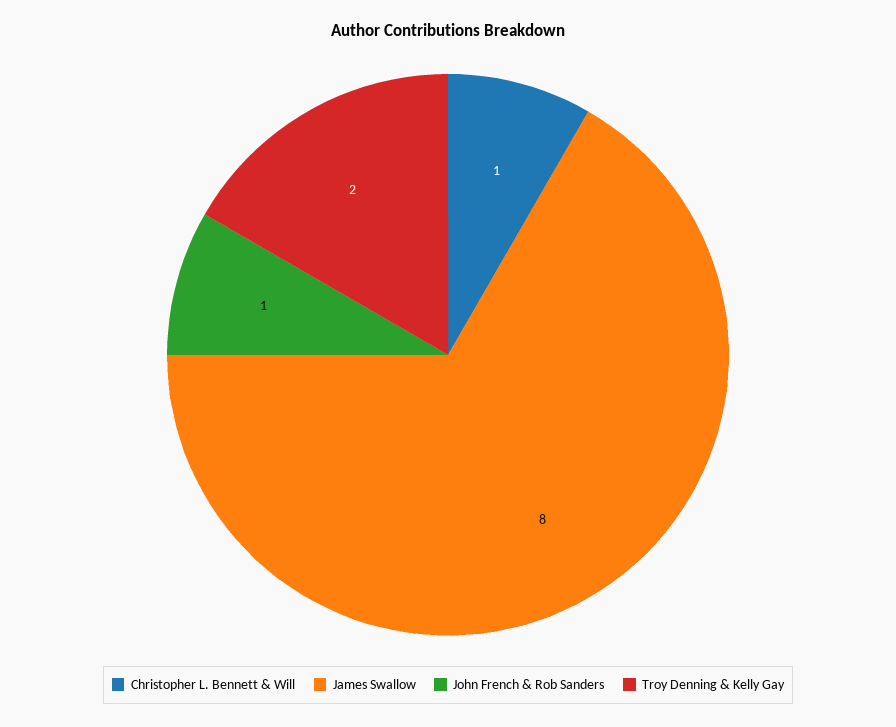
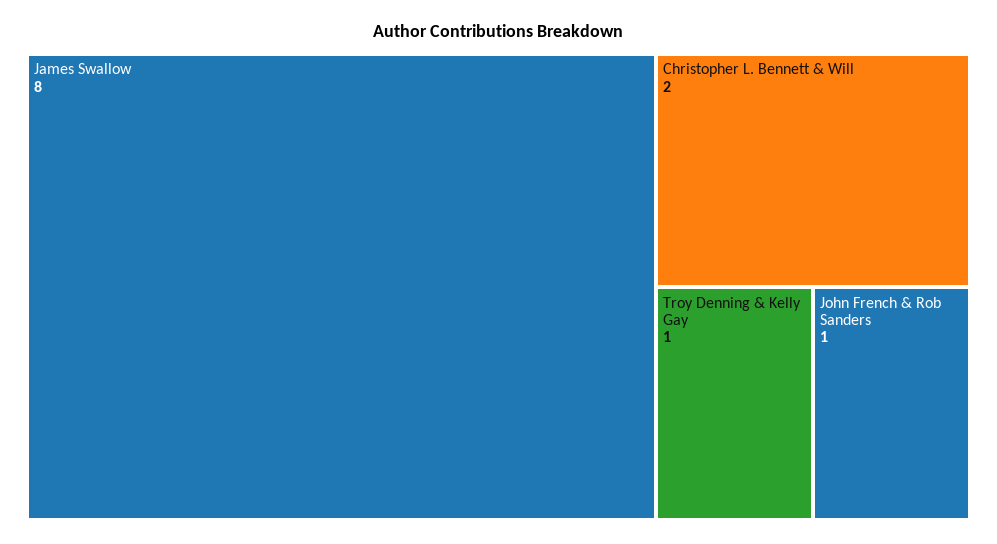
  {
-   "Christopher L. Bennett & Will": 1,
+   "Christopher L. Bennett & Will": 2,
    "James Swallow": 8,
    "John French & Rob Sanders": 1,
-   "Troy Denning & Kelly Gay": 2
+   "Troy Denning & Kelly Gay": 1
  }

